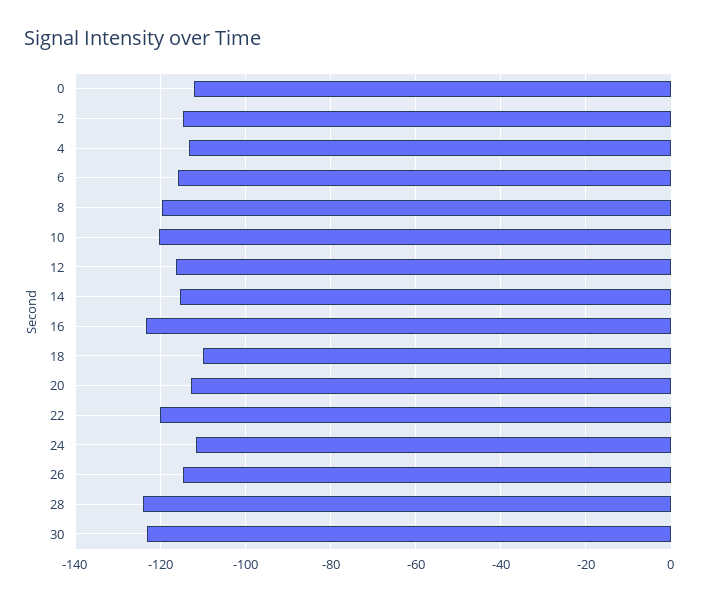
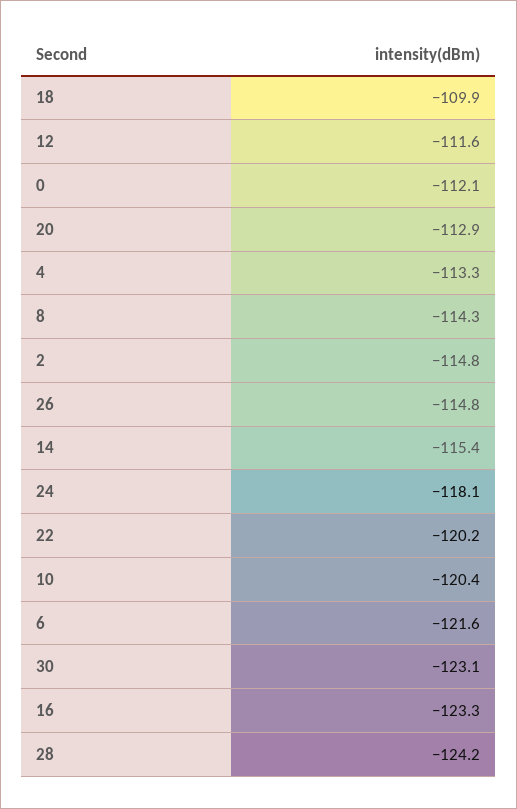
  {
    "0": -112.1,
    "2": -114.8,
    "4": -113.3,
-   "6": -116,
+   "6": -121.6,
-   "8": -120,
+   "8": -114.3,
    "10": -120.4,
-   "12": -116,
+   "12": -111.6,
    "14": -115.4,
    "16": -123.3,
    "18": -109.9,
    "20": -112.9,
    "22": -120.2,
-   "24": -112,
+   "24": -118.1,
    "26": -114.8,
    "28": -124.2,
    "30": -123.1
  }

